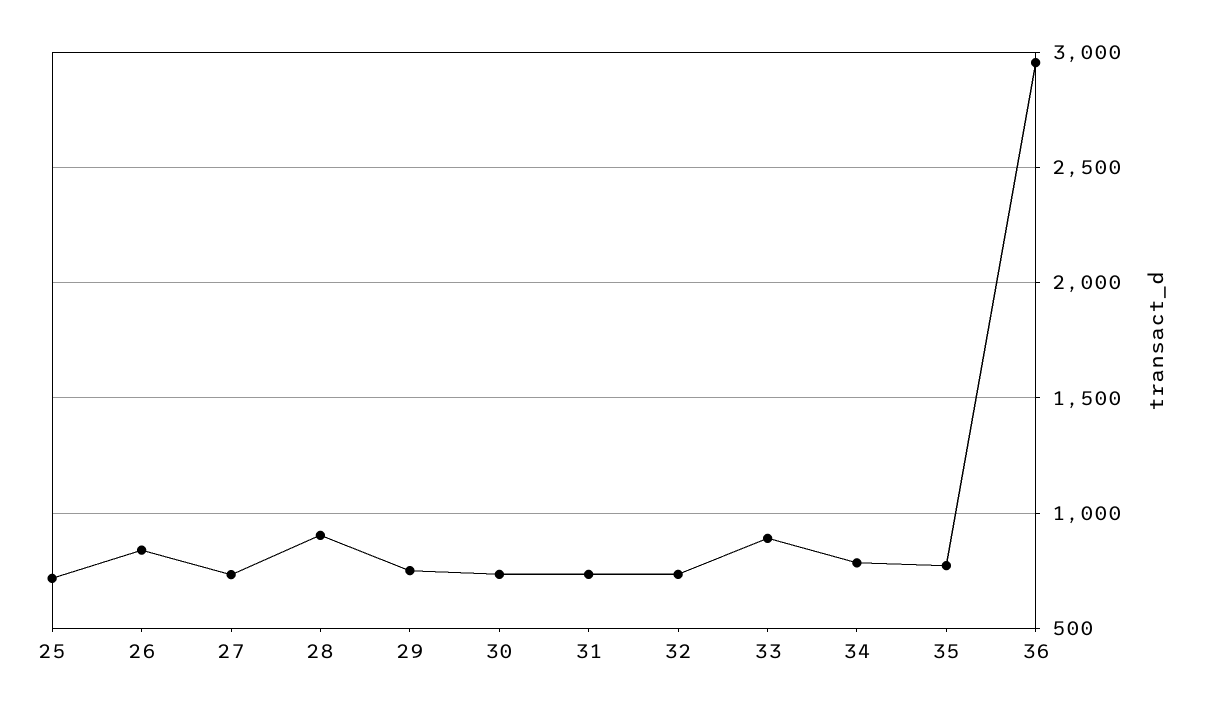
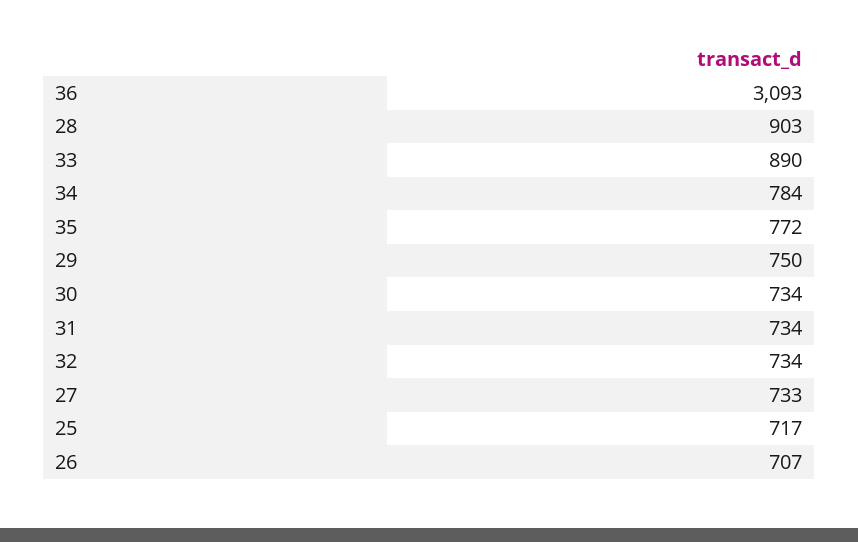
  {
    "25": 717,
-   "26": 850,
+   "26": 707,
    "27": 733,
    "28": 903,
    "29": 750,
    "30": 734,
    "31": 734,
    "32": 734,
    "33": 890,
    "34": 784,
    "35": 772,
-   "36": 2950
+   "36": 3093
  }

